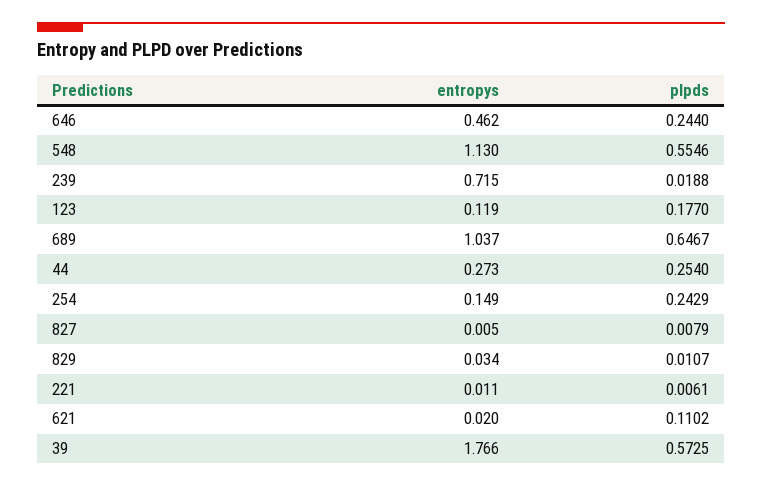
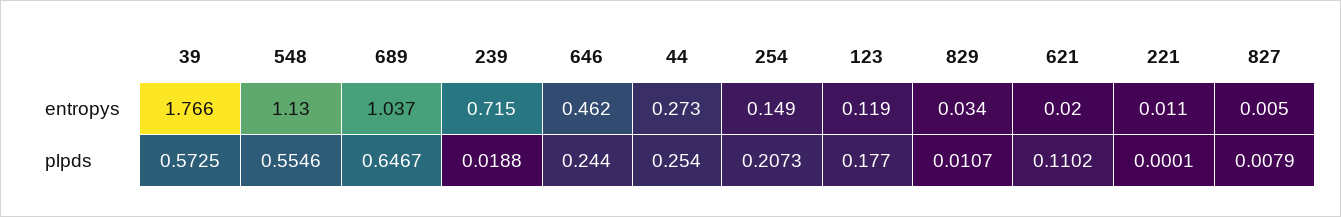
  {
    "entropys": {
      "646": 0.462,
      "548": 1.13,
      "239": 0.715,
      "123": 0.119,
      "689": 1.037,
      "44": 0.273,
      "254": 0.149,
      "827": 0.005,
      "829": 0.034,
      "221": 0.011,
      "621": 0.02,
      "39": 1.766
    },
    "plpds": {
      "646": 0.244,
      "548": 0.5546,
      "239": 0.0188,
      "123": 0.177,
      "689": 0.6467,
      "44": 0.254,
-     "254": 0.2429,
+     "254": 0.2073,
      "827": 0.0079,
      "829": 0.0107,
-     "221": 0.0061,
+     "221": 0.0001,
      "621": 0.1102,
      "39": 0.5725
    }
  }

